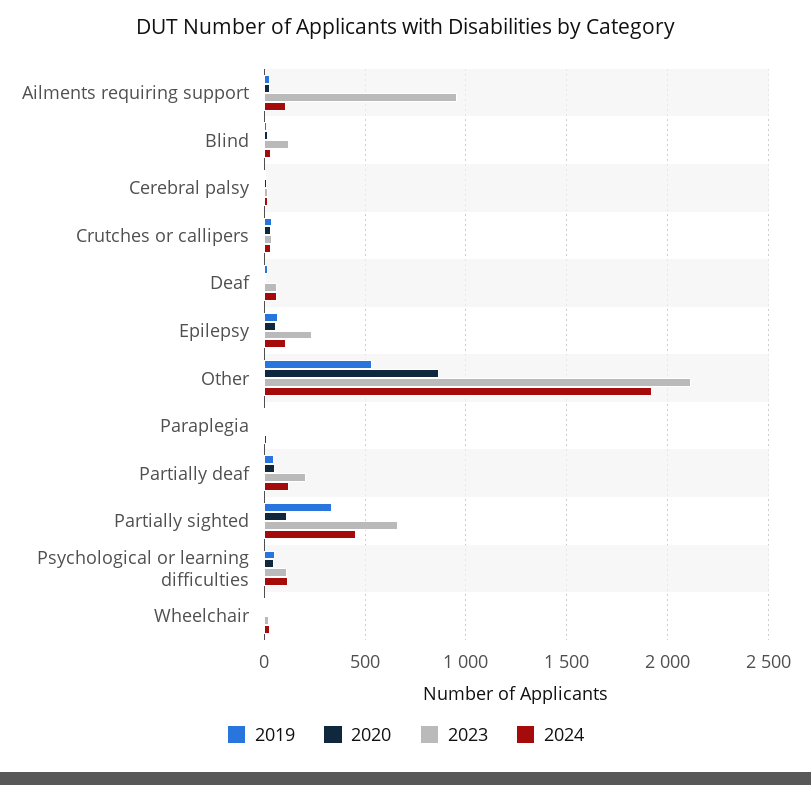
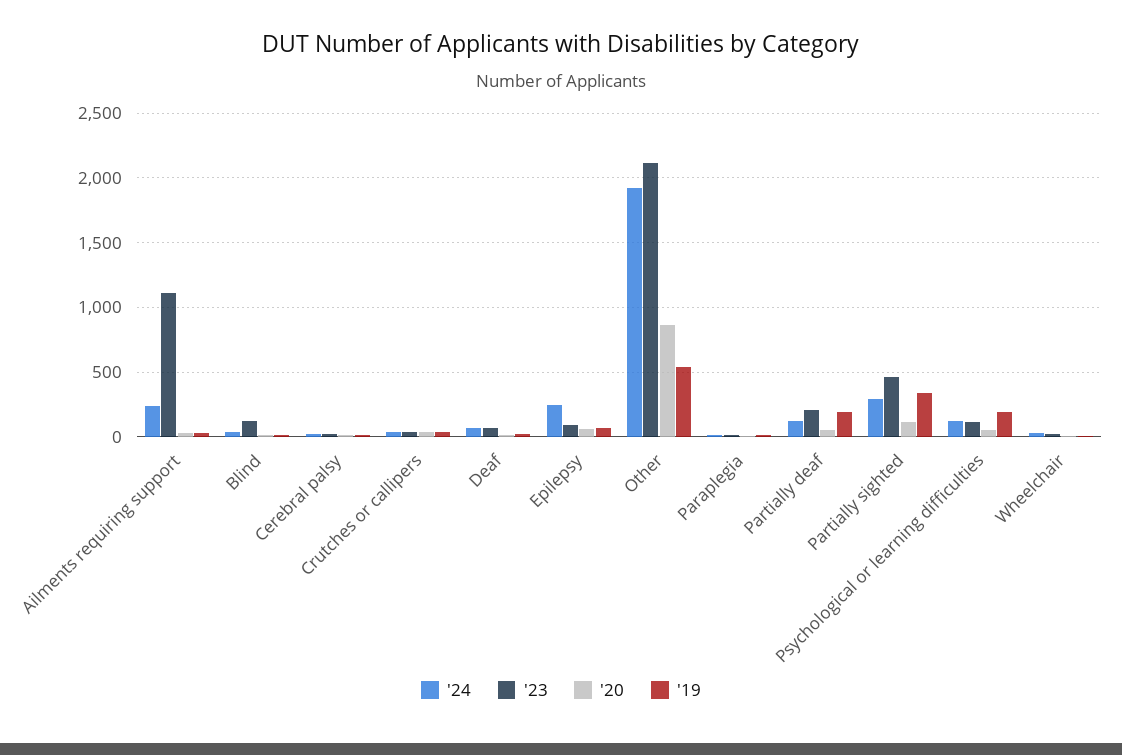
  {
    "2019": {
      "Ailments requiring support": 50,
      "Blind": 0,
      "Cerebral palsy": 0,
      "Crutches or callipers": 50,
      "Deaf": 0,
      "Epilepsy": 50,
      "Other": 550,
      "Paraplegia": 0,
-     "Partially deaf": 50,
+     "Partially deaf": 200,
      "Partially sighted": 350,
-     "Psychological or learning difficulties": 50,
+     "Psychological or learning difficulties": 200,
      "Wheelchair": 0
    },
    "2020": {
      "Ailments requiring support": 50,
      "Blind": 0,
      "Cerebral palsy": 0,
      "Crutches or callipers": 50,
      "Deaf": 0,
      "Epilepsy": 50,
      "Other": 850,
      "Paraplegia": 0,
      "Partially deaf": 50,
      "Partially sighted": 100,
      "Psychological or learning difficulties": 50,
      "Wheelchair": 0
    },
    "2023": {
-     "Ailments requiring support": 950,
+     "Ailments requiring support": 1100,
      "Blind": 100,
      "Cerebral palsy": 0,
      "Crutches or callipers": 50,
      "Deaf": 50,
-     "Epilepsy": 250,
+     "Epilepsy": 100,
      "Other": 2100,
      "Paraplegia": 0,
      "Partially deaf": 200,
-     "Partially sighted": 650,
+     "Partially sighted": 450,
      "Psychological or learning difficulties": 100,
      "Wheelchair": 0
    },
    "2024": {
-     "Ailments requiring support": 100,
+     "Ailments requiring support": 250,
      "Blind": 50,
      "Cerebral palsy": 0,
      "Crutches or callipers": 50,
      "Deaf": 50,
-     "Epilepsy": 100,
+     "Epilepsy": 250,
      "Other": 1900,
      "Paraplegia": 0,
      "Partially deaf": 100,
-     "Partially sighted": 450,
+     "Partially sighted": 300,
      "Psychological or learning difficulties": 100,
      "Wheelchair": 50
    }
  }

